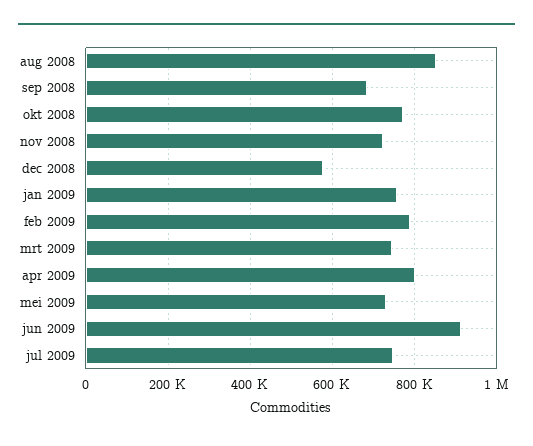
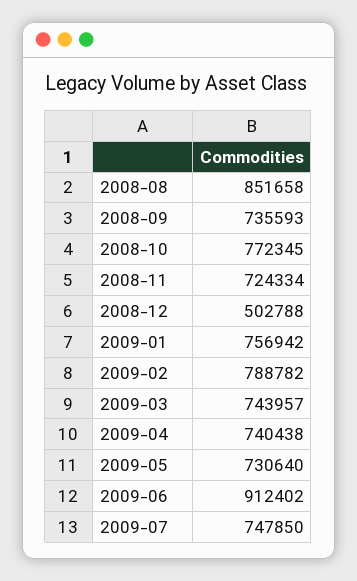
  {
    "aug 2008": 851658,
-   "sep 2008": 680000,
+   "sep 2008": 735593,
    "okt 2008": 772345,
    "nov 2008": 724334,
-   "dec 2008": 580000,
+   "dec 2008": 502788,
    "jan 2009": 756942,
    "feb 2009": 788782,
    "mrt 2009": 743957,
-   "apr 2009": 800000,
+   "apr 2009": 740438,
    "mei 2009": 730640,
    "jun 2009": 912402,
    "jul 2009": 747850
  }

